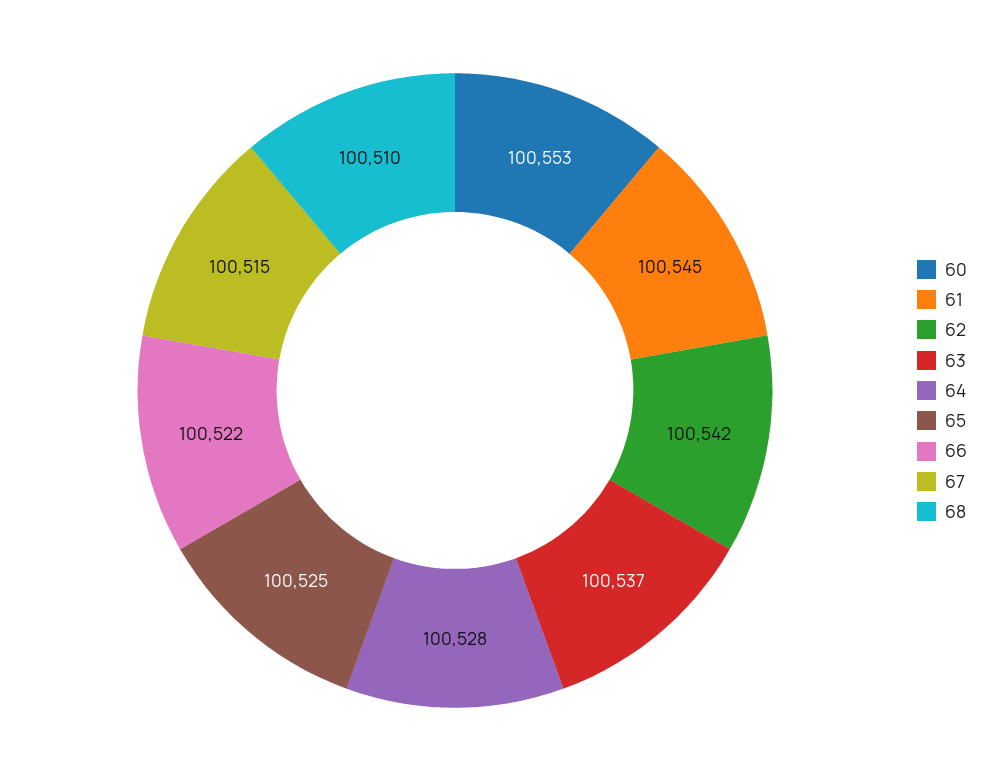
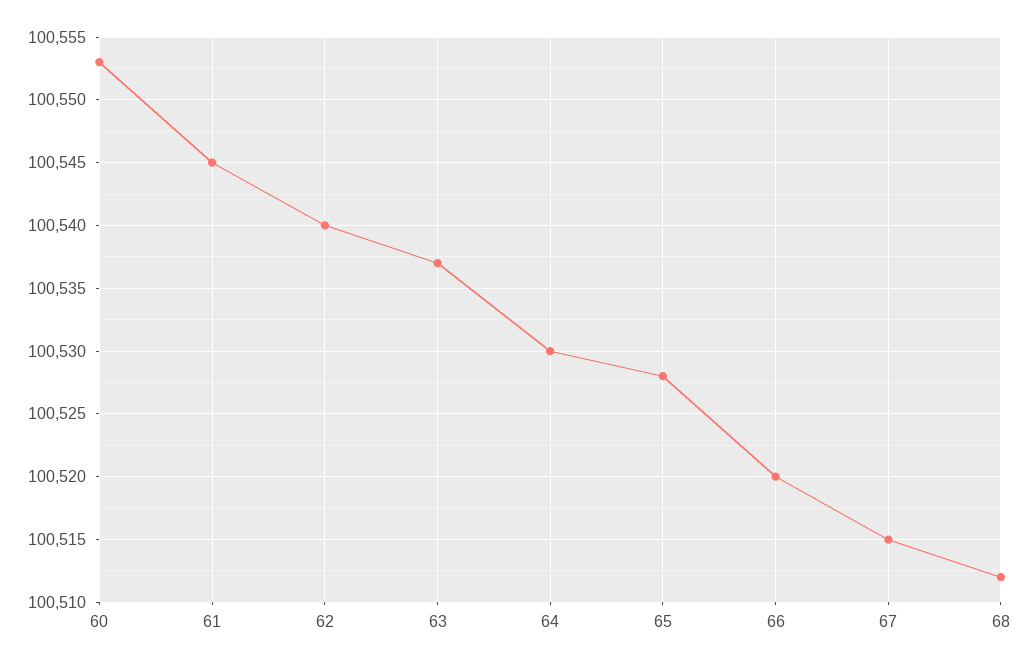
  {
    "60": 100553,
    "61": 100545,
-   "62": 100542,
+   "62": 100540,
    "63": 100537,
-   "64": 100528,
+   "64": 100530,
-   "65": 100525,
+   "65": 100528,
-   "66": 100522,
+   "66": 100520,
    "67": 100515,
-   "68": 100510
+   "68": 100512
  }

